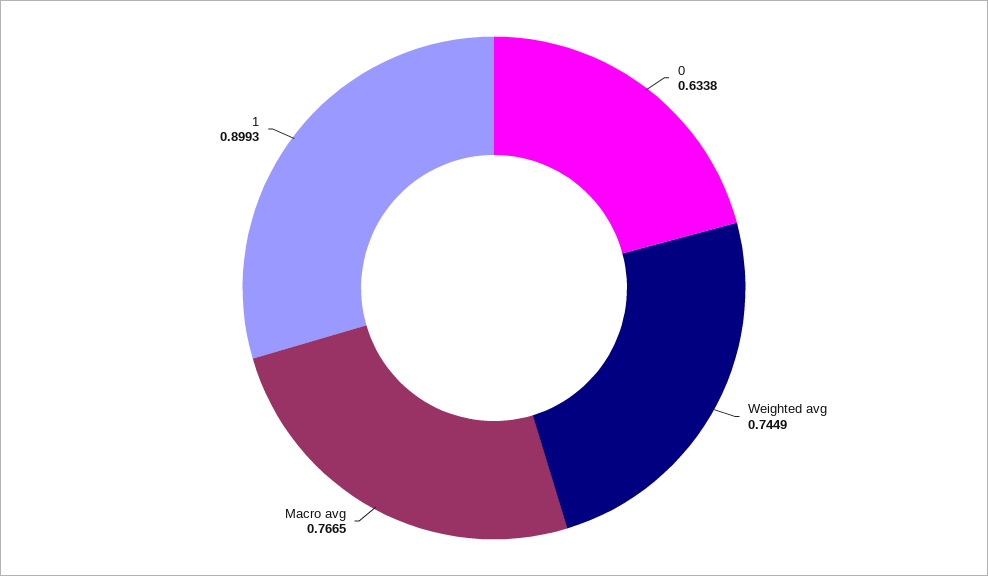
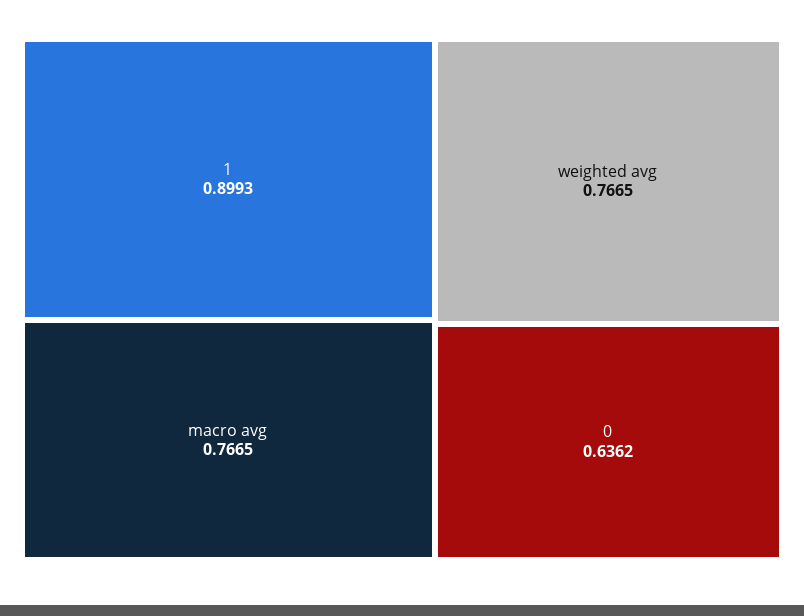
  {
-   "0": 0.6338,
+   "0": 0.6362,
-   "Weighted avg": 0.7449,
+   "Weighted avg": 0.7665,
    "Macro avg": 0.7665,
    "1": 0.8993
  }

